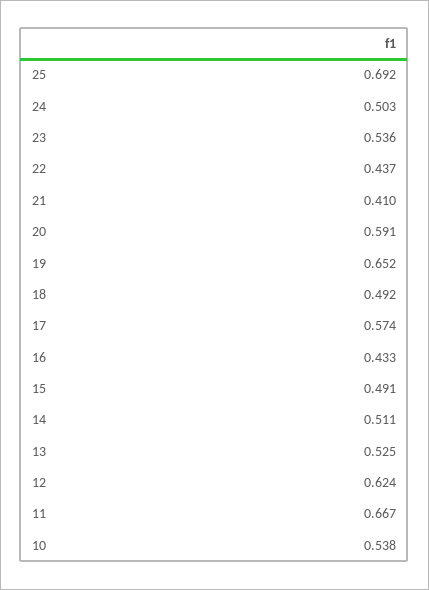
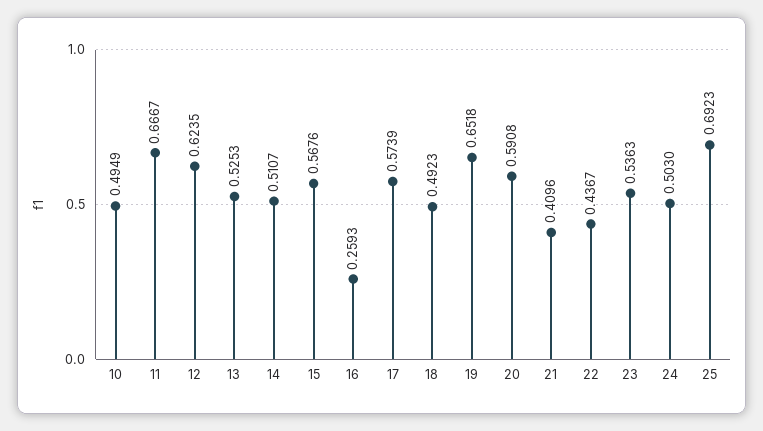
  {
    "25": 0.6923,
    "24": 0.503,
    "23": 0.5363,
    "22": 0.4367,
    "21": 0.4096,
    "20": 0.5908,
    "19": 0.6518,
    "18": 0.4923,
    "17": 0.5739,
-   "16": 0.433,
+   "16": 0.2593,
-   "15": 0.491,
+   "15": 0.5676,
    "14": 0.5107,
    "13": 0.5253,
    "12": 0.6235,
    "11": 0.6667,
-   "10": 0.538
+   "10": 0.4949
  }

